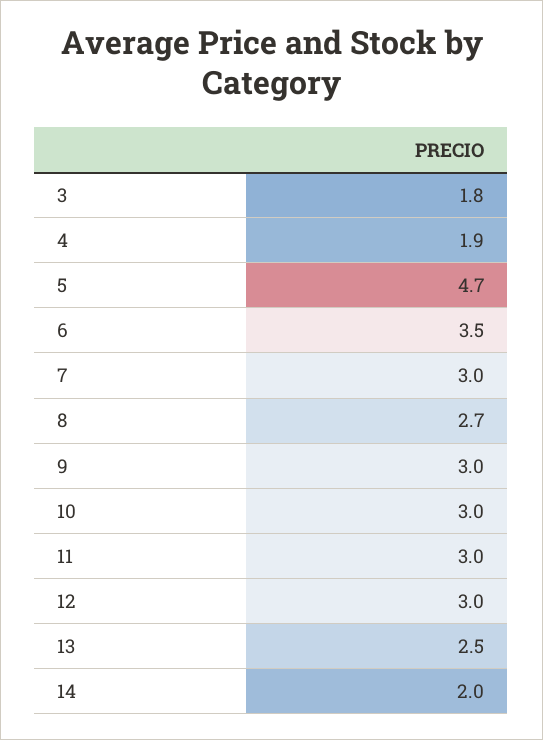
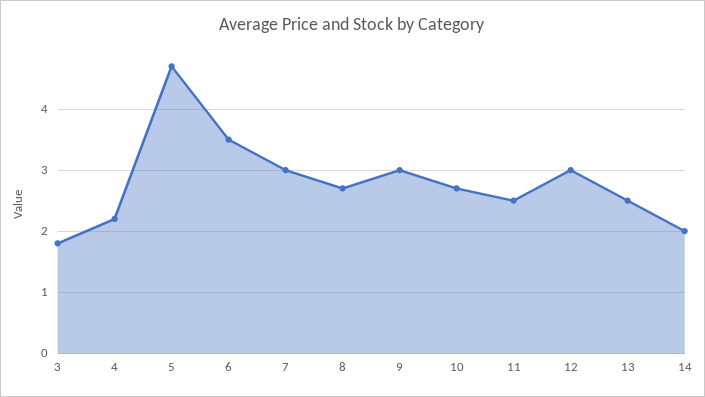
  {
    "3": 1.8,
-   "4": 1.9,
+   "4": 2.2,
    "5": 4.7,
    "6": 3.5,
    "7": 3,
    "8": 2.7,
    "9": 3,
-   "10": 3,
+   "10": 2.7,
-   "11": 3,
+   "11": 2.5,
    "12": 3,
    "13": 2.5,
    "14": 2
  }

